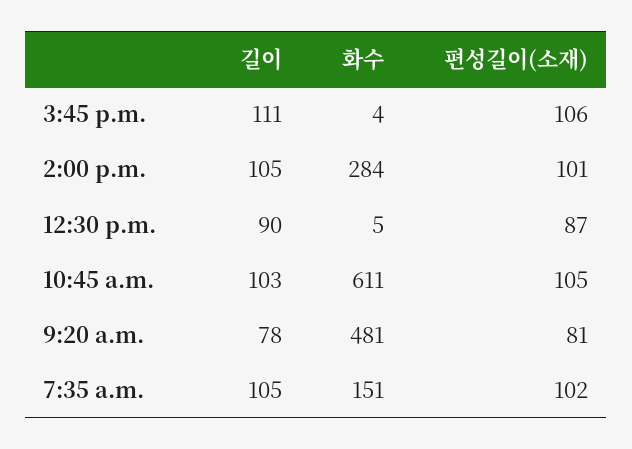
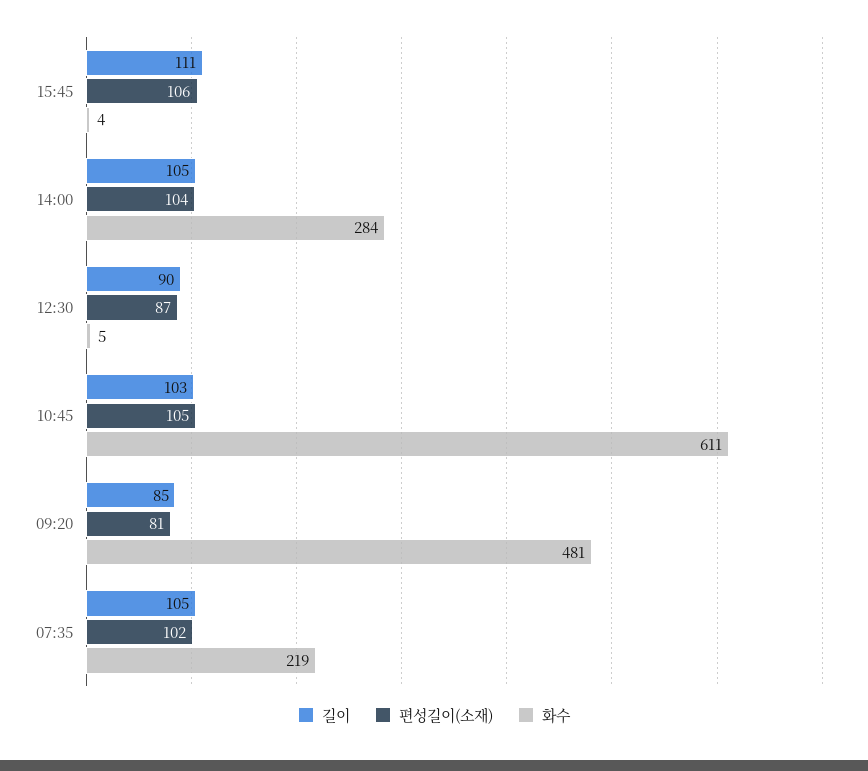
  {
    "길이": {
      "3:45 p.m.": 111,
      "2:00 p.m.": 105,
      "12:30 p.m.": 90,
      "10:45 a.m.": 103,
-     "9:20 a.m.": 78,
+     "9:20 a.m.": 85,
      "7:35 a.m.": 105
    },
    "화수": {
      "3:45 p.m.": 4,
      "2:00 p.m.": 284,
      "12:30 p.m.": 5,
      "10:45 a.m.": 611,
      "9:20 a.m.": 481,
-     "7:35 a.m.": 151
+     "7:35 a.m.": 219
    },
    "편성길이(소재)": {
      "3:45 p.m.": 106,
-     "2:00 p.m.": 101,
+     "2:00 p.m.": 104,
      "12:30 p.m.": 87,
      "10:45 a.m.": 105,
      "9:20 a.m.": 81,
      "7:35 a.m.": 102
    }
  }

